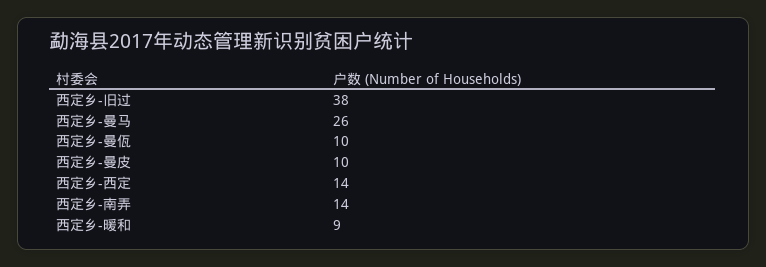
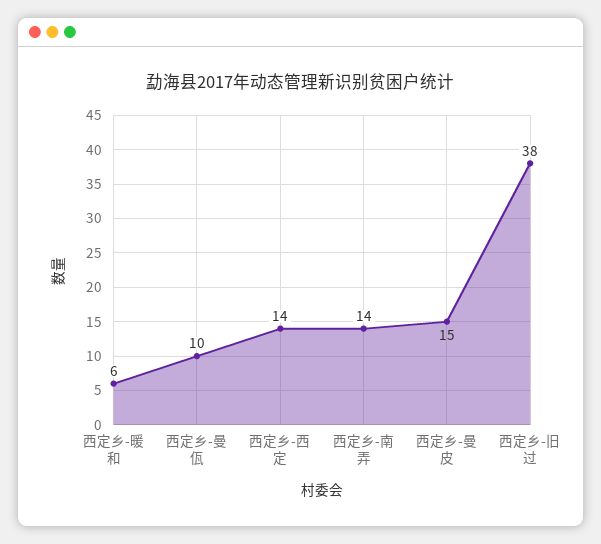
  {
    "西定乡-旧过": 38,
-   "西定乡-曼马": 26,
    "西定乡-曼佤": 10,
-   "西定乡-曼皮": 10,
+   "西定乡-曼皮": 15,
    "西定乡-西定": 14,
    "西定乡-南弄": 14,
-   "西定乡-暖和": 9
+   "西定乡-暖和": 6
  }

